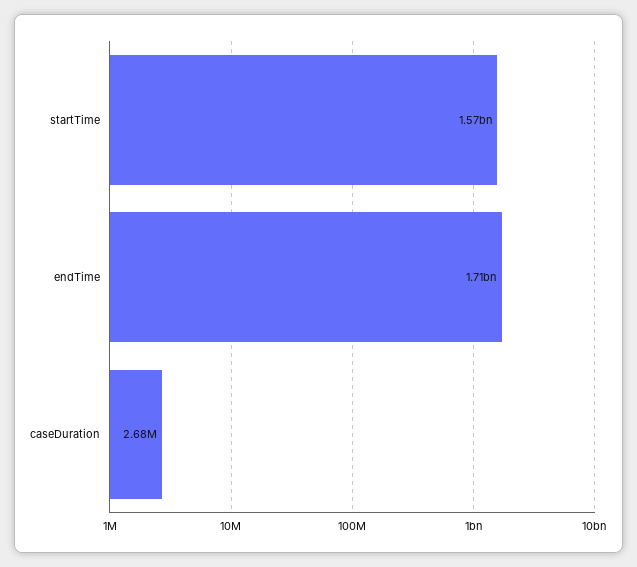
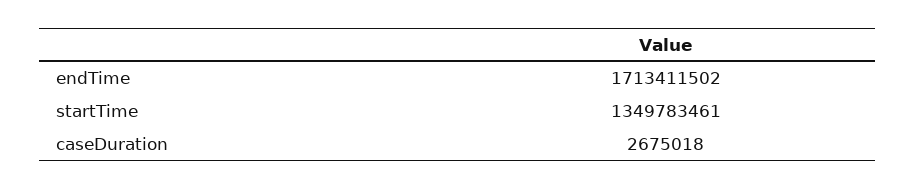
  {
-   "startTime": 1570000000,
+   "startTime": 1349783461,
    "endTime": 1713411502,
    "caseDuration": 2675018
  }

